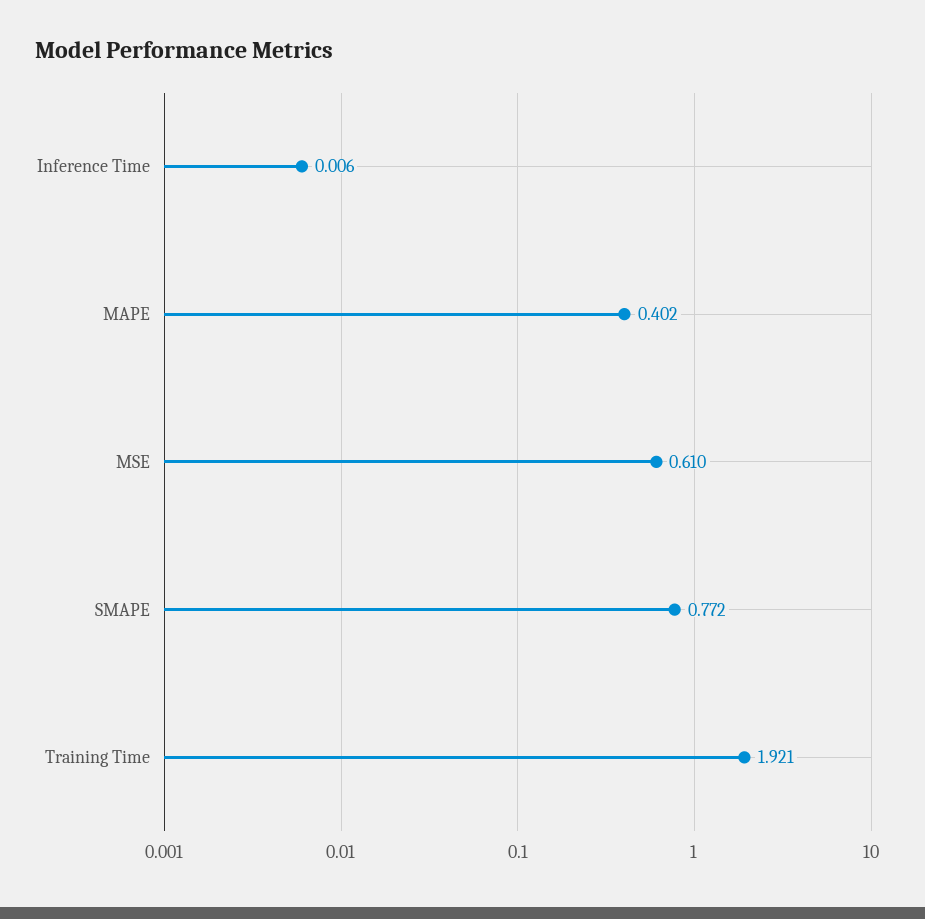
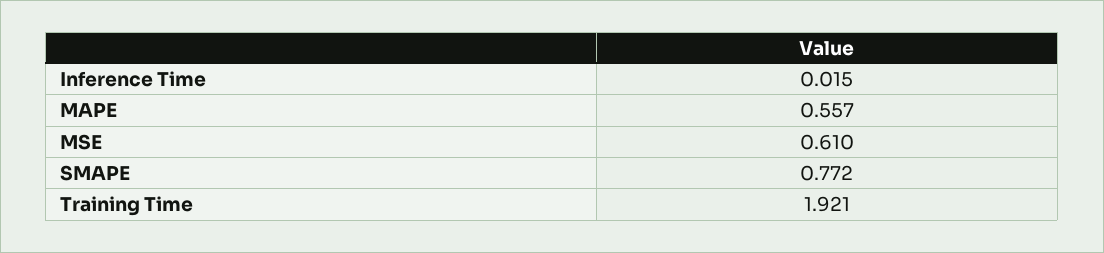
  {
-   "Inference Time": 0.006,
+   "Inference Time": 0.015,
-   "MAPE": 0.402,
+   "MAPE": 0.557,
    "MSE": 0.61,
    "SMAPE": 0.772,
    "Training Time": 1.921
  }

